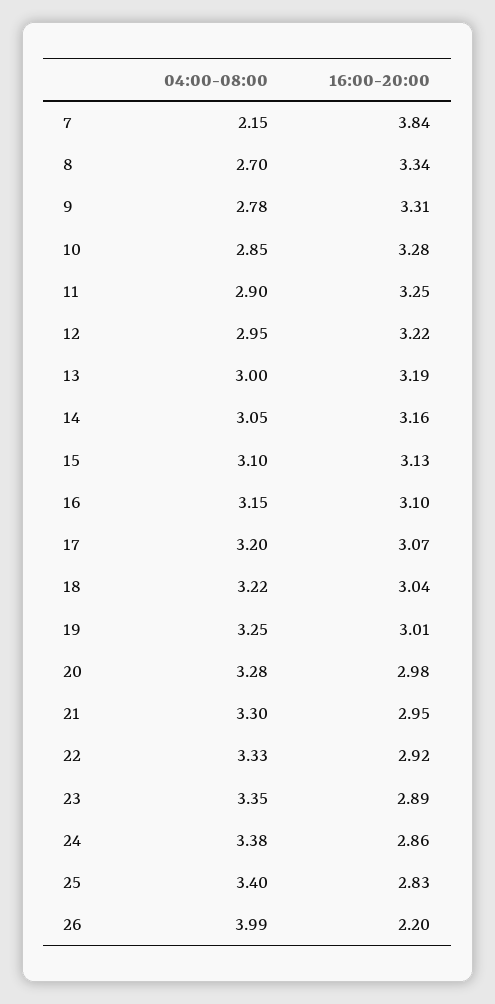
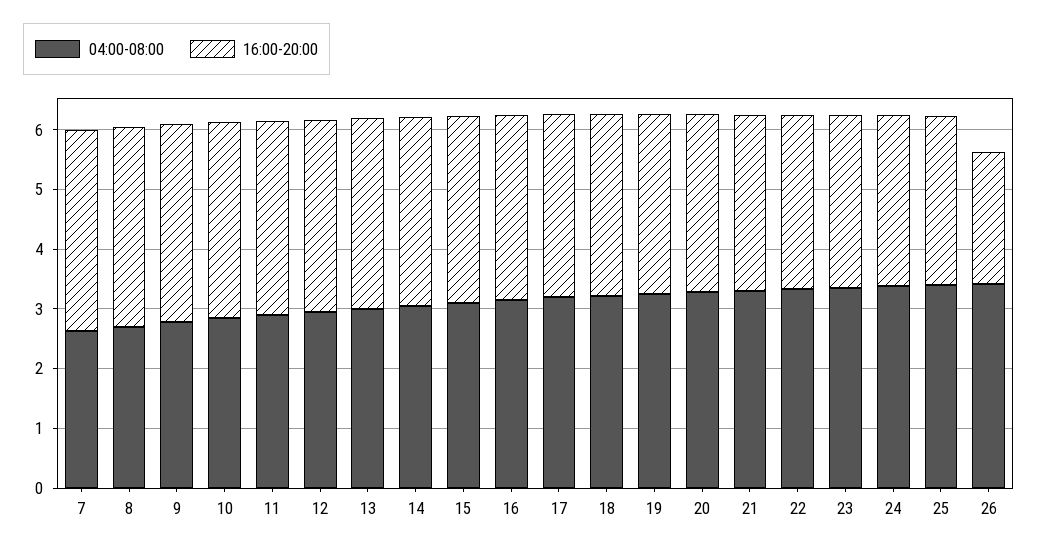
  {
    "04:00-08:00": {
-     "7": 2.15,
+     "7": 2.6,
      "8": 2.7,
      "9": 2.78,
      "10": 2.85,
      "11": 2.9,
      "12": 2.95,
      "13": 3,
      "14": 3.05,
      "15": 3.1,
      "16": 3.15,
      "17": 3.2,
      "18": 3.22,
      "19": 3.25,
      "20": 3.28,
      "21": 3.3,
      "22": 3.33,
      "23": 3.35,
      "24": 3.38,
      "25": 3.4,
-     "26": 3.99
+     "26": 3.4
    },
    "16:00-20:00": {
-     "7": 3.84,
+     "7": 3.4,
      "8": 3.34,
      "9": 3.31,
      "10": 3.28,
      "11": 3.25,
      "12": 3.22,
      "13": 3.19,
      "14": 3.16,
      "15": 3.13,
      "16": 3.1,
      "17": 3.07,
      "18": 3.04,
      "19": 3.01,
      "20": 2.98,
      "21": 2.95,
      "22": 2.92,
      "23": 2.89,
      "24": 2.86,
      "25": 2.83,
      "26": 2.2
    }
  }

